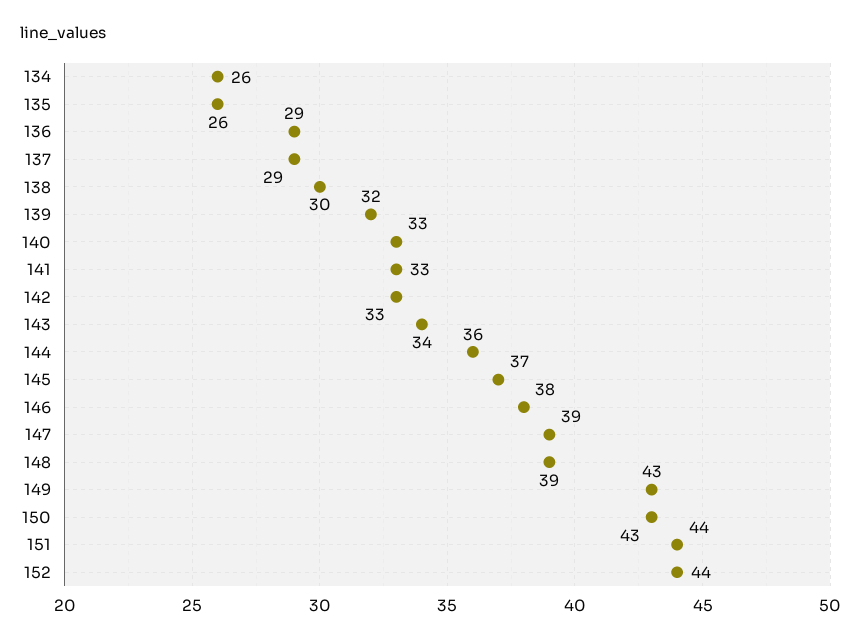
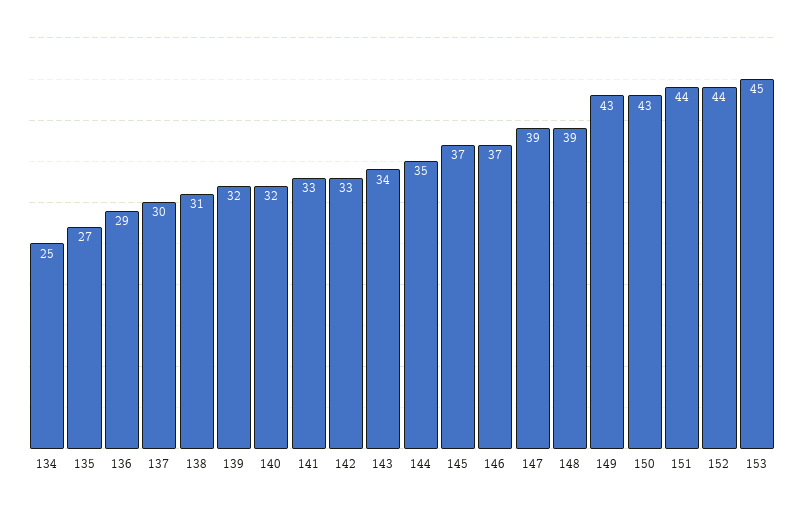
  {
-   "134": 26,
+   "134": 25,
-   "135": 26,
+   "135": 27,
    "136": 29,
-   "137": 29,
+   "137": 30,
-   "138": 30,
+   "138": 31,
    "139": 32,
-   "140": 33,
+   "140": 32,
    "141": 33,
    "142": 33,
    "143": 34,
-   "144": 36,
+   "144": 35,
    "145": 37,
-   "146": 38,
+   "146": 37,
    "147": 39,
    "148": 39,
    "149": 43,
    "150": 43,
    "151": 44,
-   "152": 44
+   "152": 44,
+   "153": 45
  }

